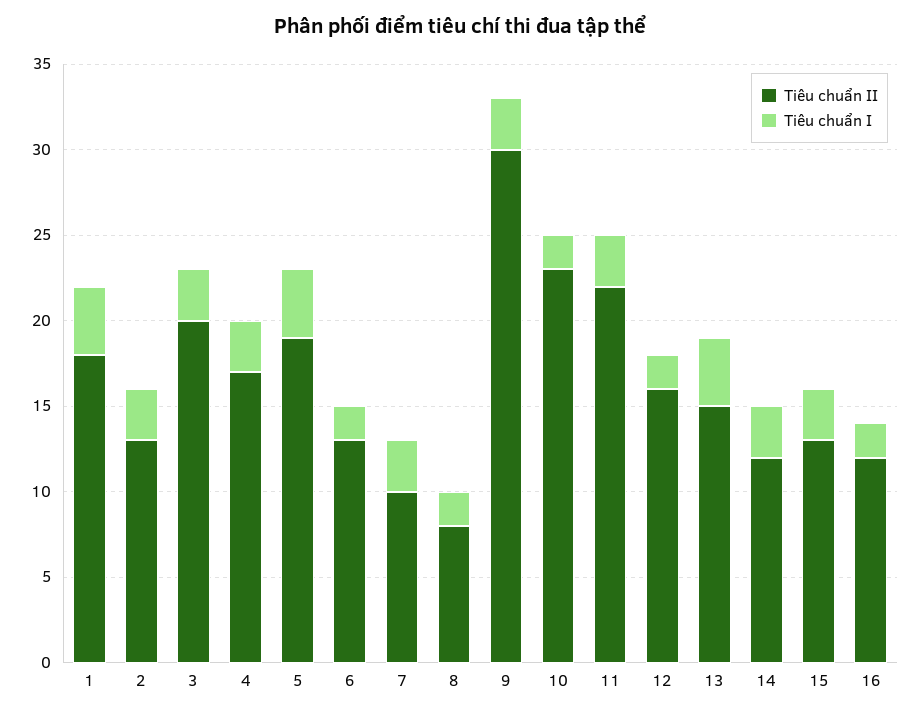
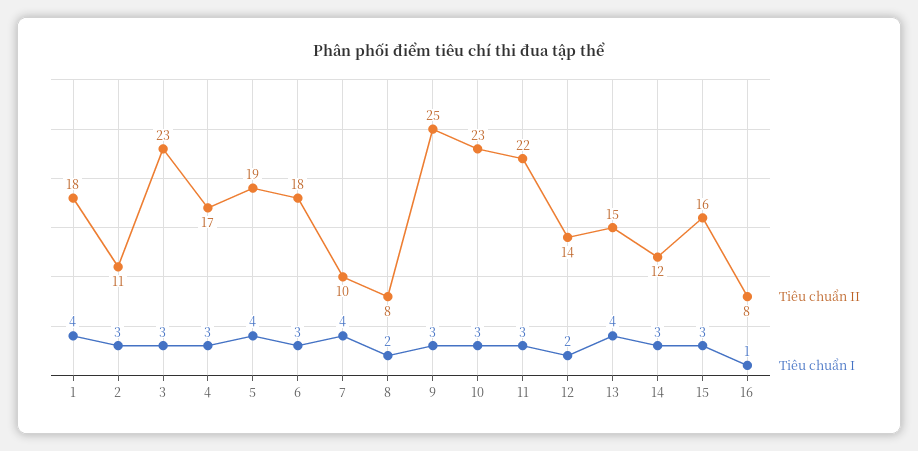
  {
    "Tiêu chuẩn II": {
      "1": 18,
-     "2": 13,
+     "2": 11,
-     "3": 20,
+     "3": 23,
      "4": 17,
      "5": 19,
-     "6": 13,
+     "6": 18,
      "7": 10,
      "8": 8,
-     "9": 30,
+     "9": 25,
      "10": 23,
      "11": 22,
-     "12": 16,
+     "12": 14,
      "13": 15,
      "14": 12,
-     "15": 13,
+     "15": 16,
-     "16": 12
+     "16": 8
    },
    "Tiêu chuẩn I": {
      "1": 4,
      "2": 3,
      "3": 3,
      "4": 3,
      "5": 4,
-     "6": 2,
+     "6": 3,
-     "7": 3,
+     "7": 4,
      "8": 2,
      "9": 3,
-     "10": 2,
+     "10": 3,
      "11": 3,
      "12": 2,
      "13": 4,
      "14": 3,
      "15": 3,
-     "16": 2
+     "16": 1
    }
  }

